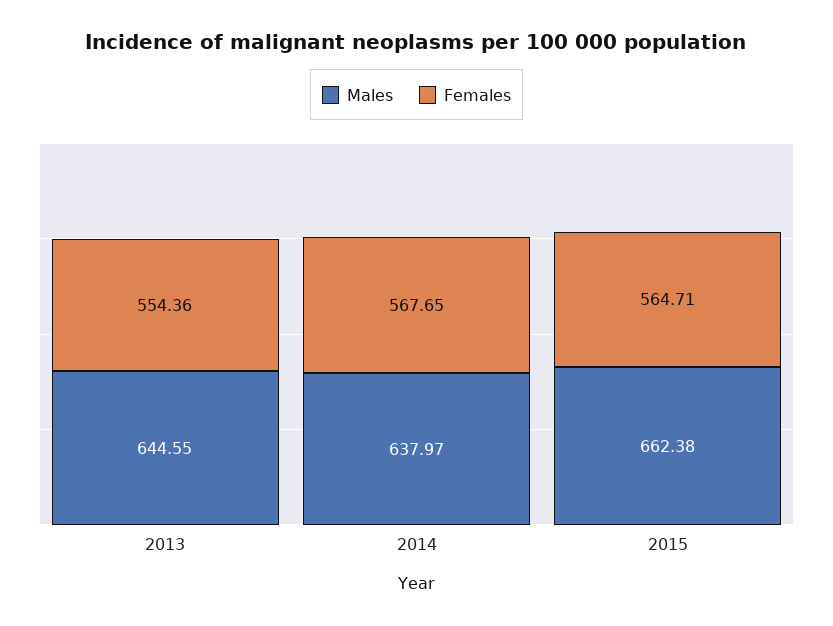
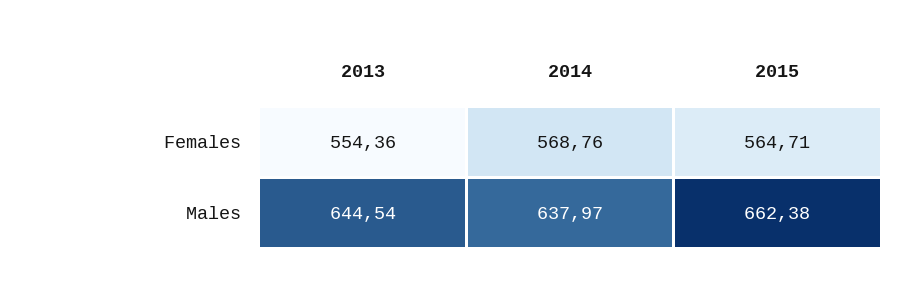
  {
    "Males": {
-     "2013": 644.55,
+     "2013": 644.54,
      "2014": 637.97,
      "2015": 662.38
    },
    "Females": {
      "2013": 554.36,
-     "2014": 567.65,
+     "2014": 568.76,
      "2015": 564.71
    }
  }

